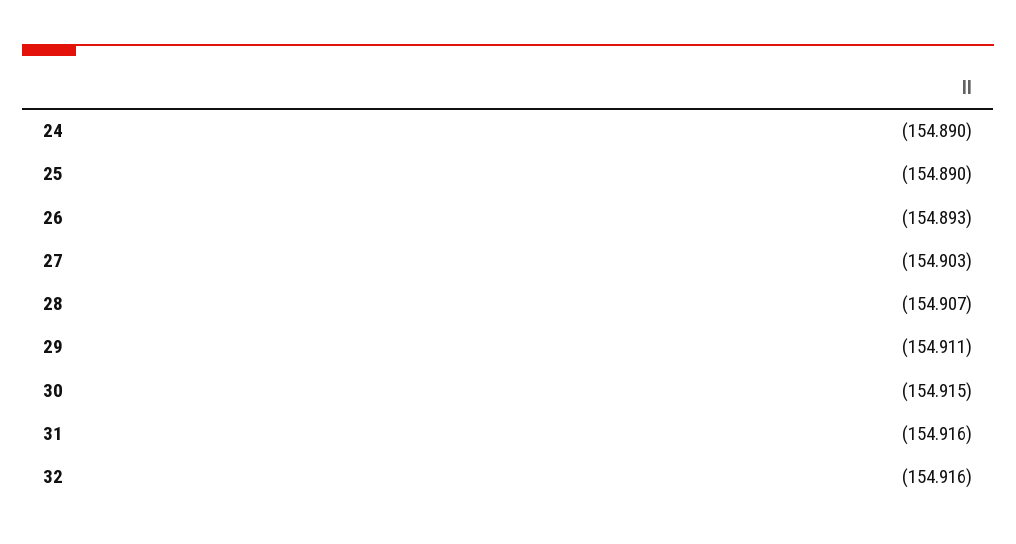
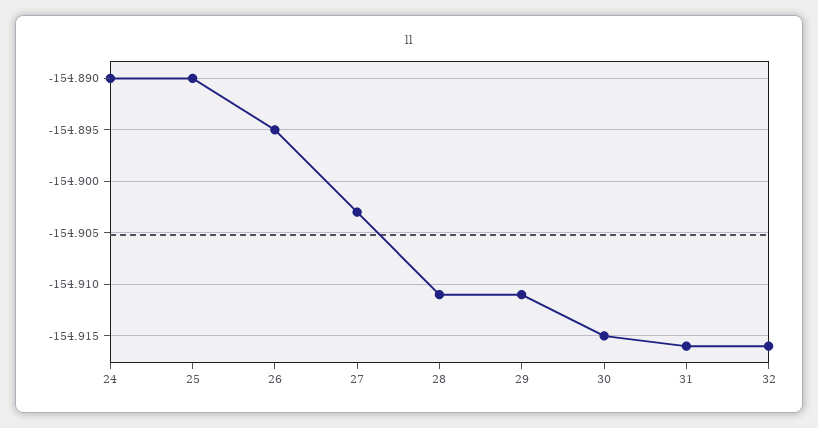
  {
    "24": -154.89,
    "25": -154.89,
-   "26": -154.893,
+   "26": -154.895,
    "27": -154.903,
-   "28": -154.907,
+   "28": -154.911,
    "29": -154.911,
    "30": -154.915,
    "31": -154.916,
    "32": -154.916
  }

